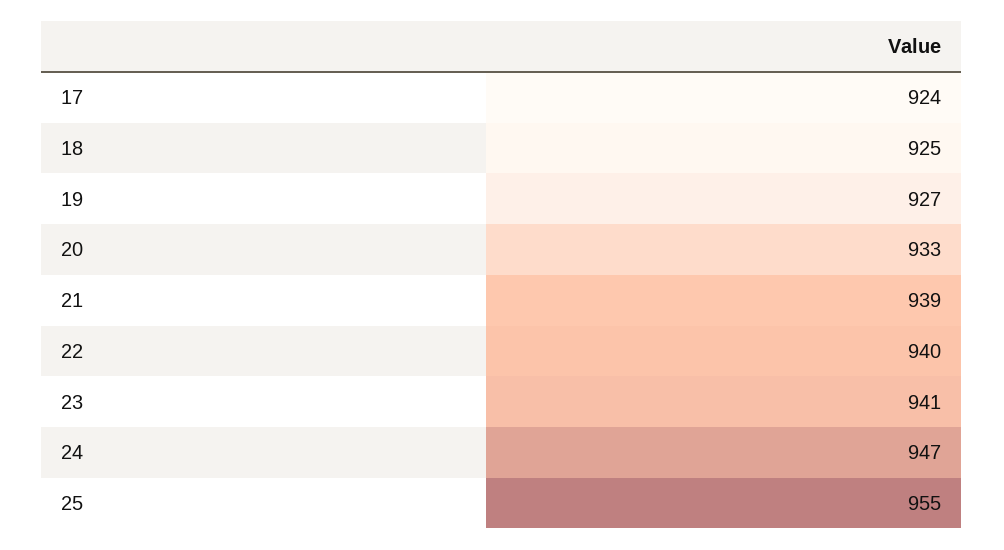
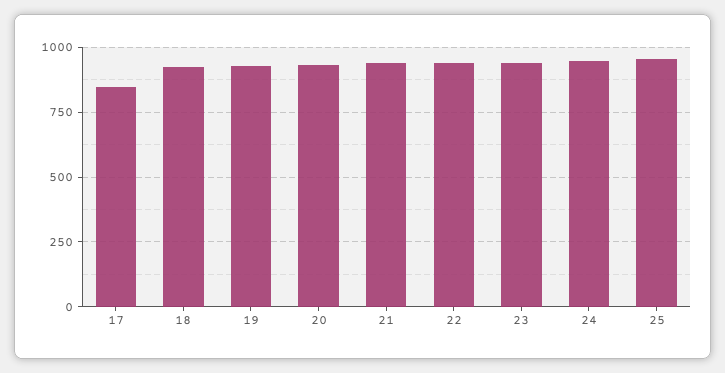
  {
-   "17": 924,
+   "17": 850,
    "18": 925,
    "19": 927,
    "20": 933,
    "21": 939,
    "22": 940,
    "23": 941,
    "24": 947,
    "25": 955
  }

